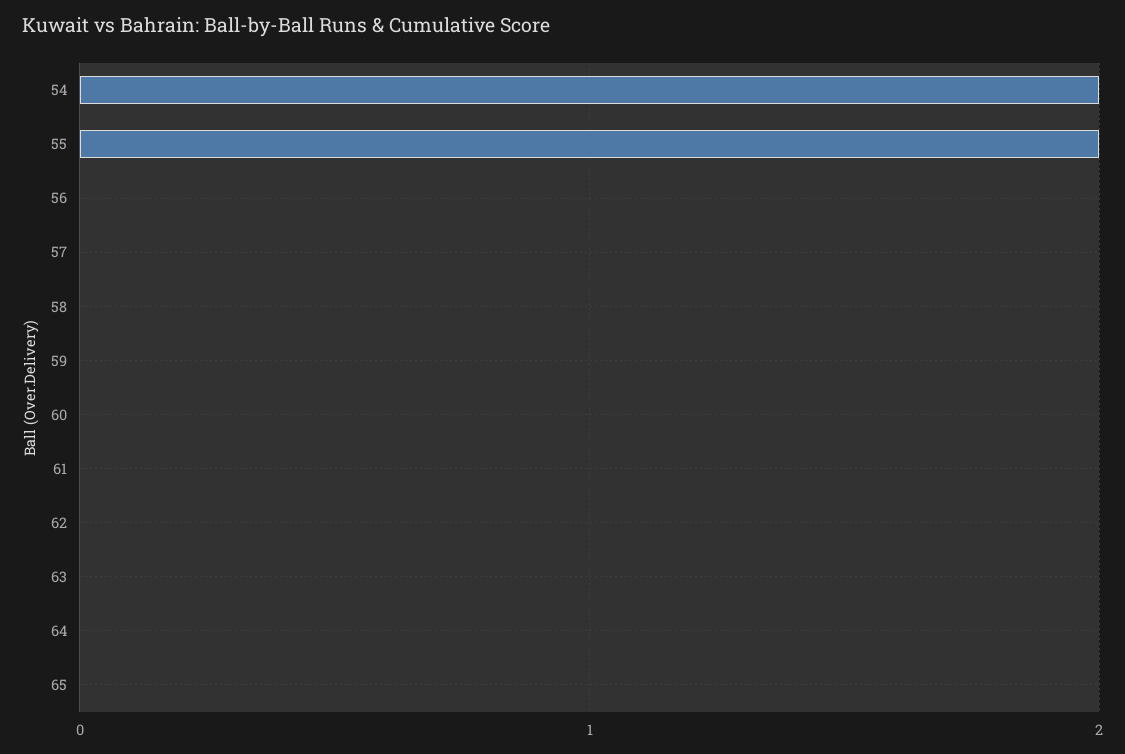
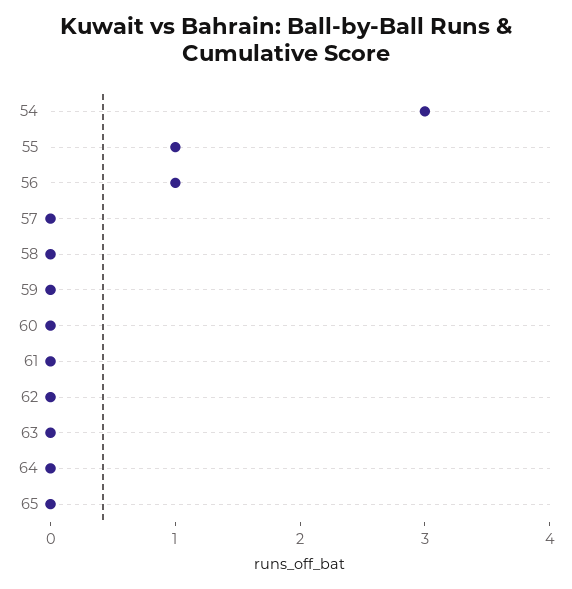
  {
-   "54": 2,
+   "54": 3,
-   "55": 2,
+   "55": 1,
-   "56": 0,
+   "56": 1,
    "57": 0,
    "58": 0,
    "59": 0,
    "60": 0,
    "61": 0,
    "62": 0,
    "63": 0,
    "64": 0,
    "65": 0
  }

